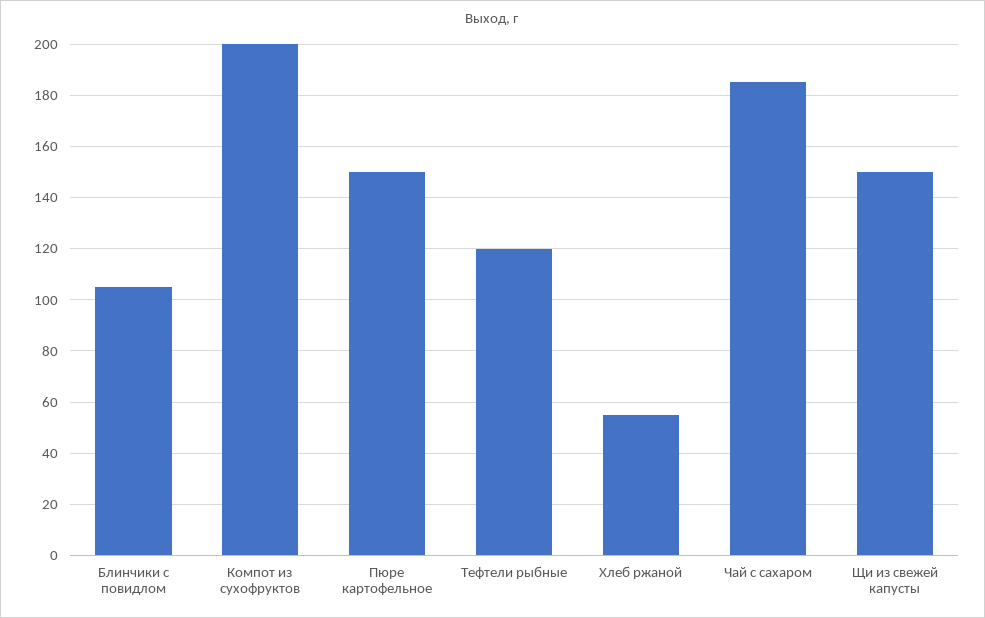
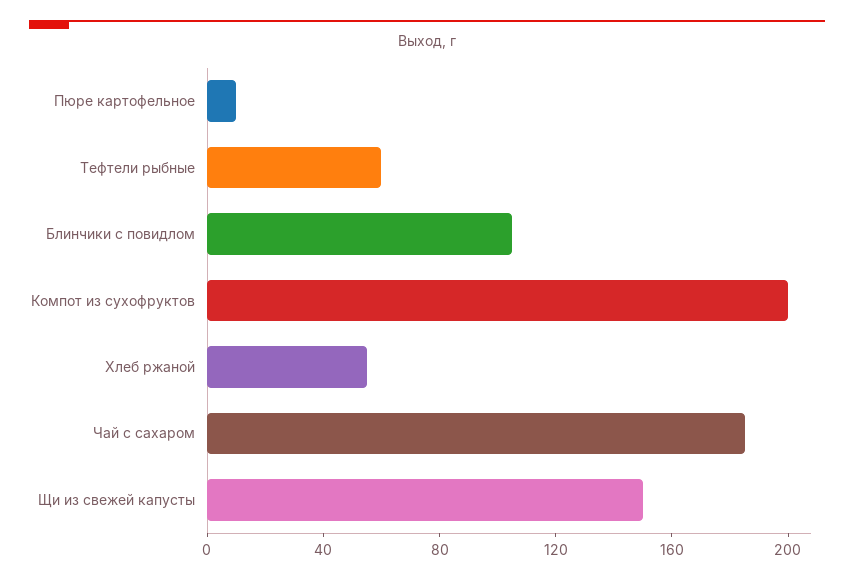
  {
    "Блинчики с повидлом": 105,
    "Компот из сухофруктов": 200,
-   "Пюре картофельное": 150,
+   "Пюре картофельное": 10,
-   "Тефтели рыбные": 120,
+   "Тефтели рыбные": 60,
    "Хлеб ржаной": 55,
    "Чай с сахаром": 185,
    "Щи из свежей капусты": 150
  }

